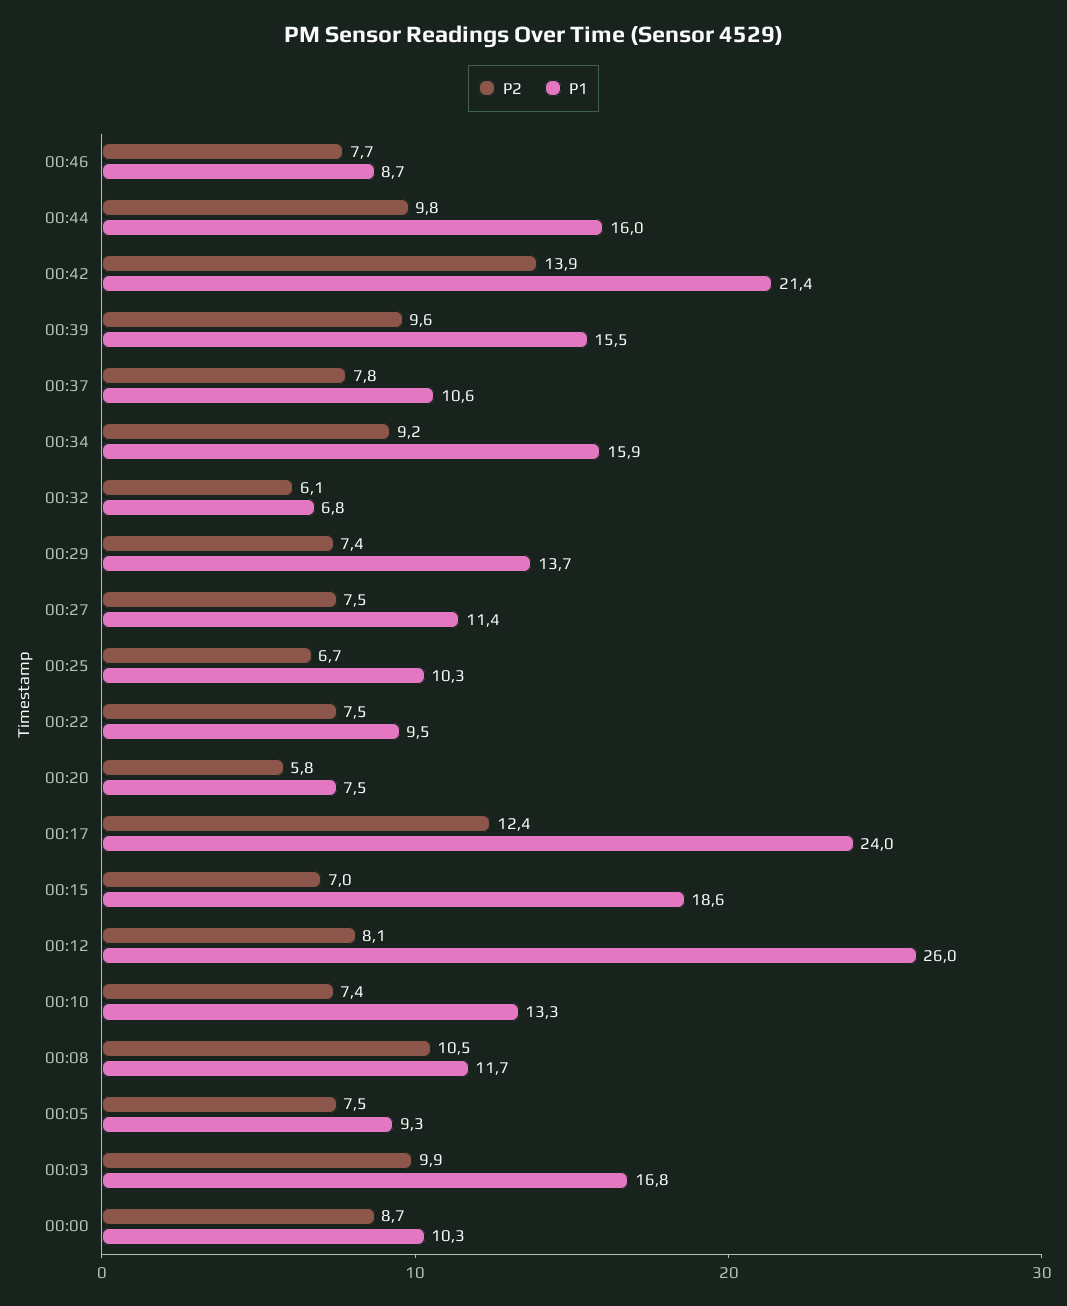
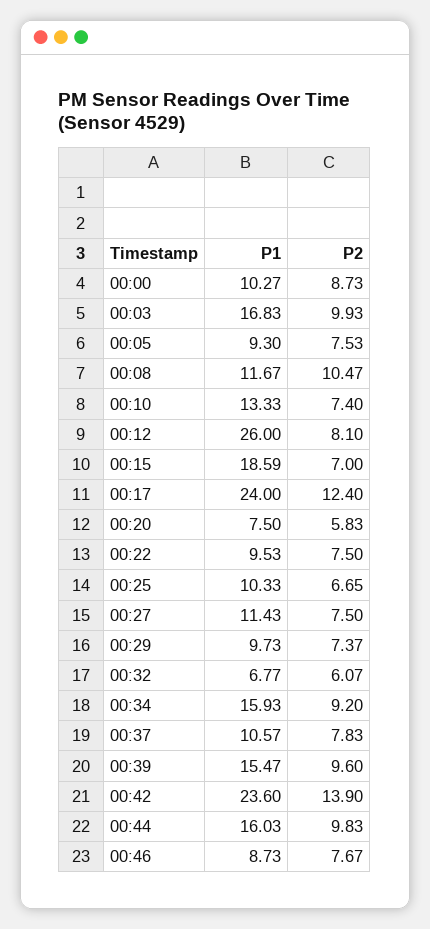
  {
    "P2": {
      "00:46": 7.67,
      "00:44": 9.83,
      "00:42": 13.9,
      "00:39": 9.6,
      "00:37": 7.83,
      "00:34": 9.2,
      "00:32": 6.07,
      "00:29": 7.37,
      "00:27": 7.5,
      "00:25": 6.65,
      "00:22": 7.5,
      "00:20": 5.83,
      "00:17": 12.4,
      "00:15": 7,
      "00:12": 8.1,
      "00:10": 7.4,
      "00:08": 10.47,
      "00:05": 7.53,
      "00:03": 9.93,
      "00:00": 8.73
    },
    "P1": {
      "00:46": 8.73,
      "00:44": 16.03,
-     "00:42": 21.4,
+     "00:42": 23.6,
      "00:39": 15.47,
      "00:37": 10.57,
      "00:34": 15.93,
      "00:32": 6.77,
-     "00:29": 13.7,
+     "00:29": 9.73,
      "00:27": 11.43,
      "00:25": 10.33,
      "00:22": 9.53,
      "00:20": 7.5,
      "00:17": 24,
      "00:15": 18.59,
      "00:12": 26,
      "00:10": 13.33,
      "00:08": 11.67,
      "00:05": 9.3,
      "00:03": 16.83,
      "00:00": 10.27
    }
  }

